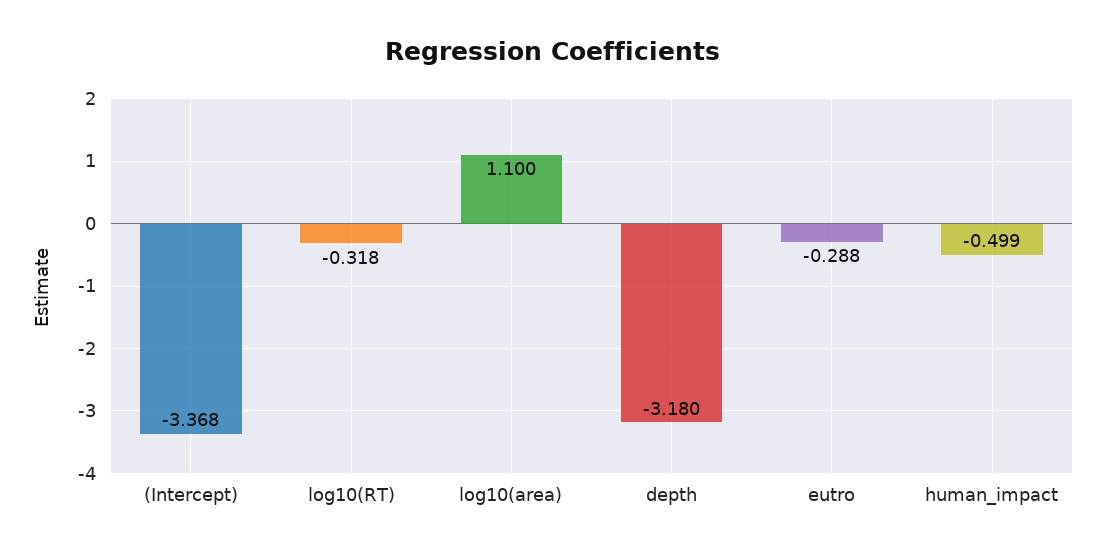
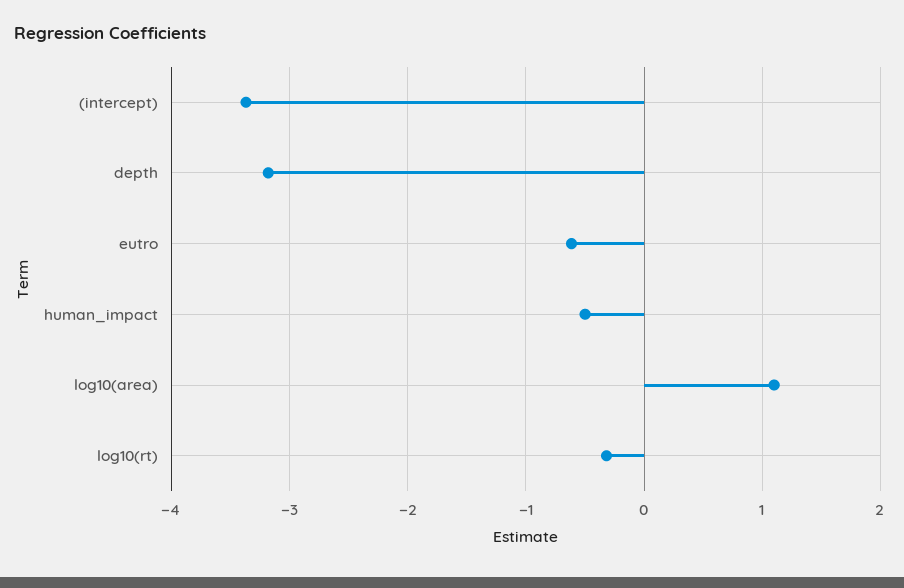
  {
    "(Intercept)": -3.368,
    "log10(RT)": -0.318,
    "log10(area)": 1.1,
    "depth": -3.18,
-   "eutro": -0.288,
+   "eutro": -0.6,
    "human_impact": -0.499
  }

